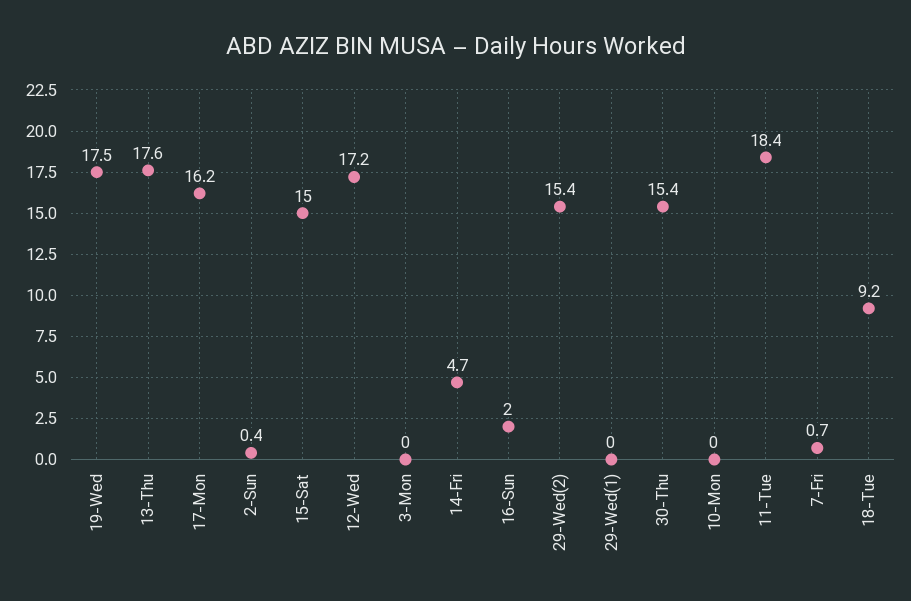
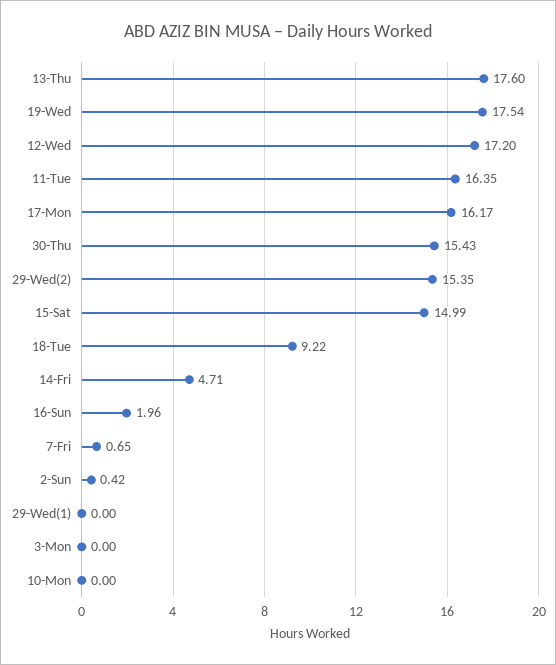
  {
    "19-Wed": 17.54,
    "13-Thu": 17.6,
    "17-Mon": 16.17,
    "2-Sun": 0.42,
    "15-Sat": 14.99,
    "12-Wed": 17.2,
    "3-Mon": 0,
    "14-Fri": 4.71,
    "16-Sun": 1.96,
    "29-Wed(2)": 15.35,
    "29-Wed(1)": 0,
    "30-Thu": 15.43,
    "10-Mon": 0,
-   "11-Tue": 18.4,
+   "11-Tue": 16.35,
    "7-Fri": 0.65,
    "18-Tue": 9.22
  }

